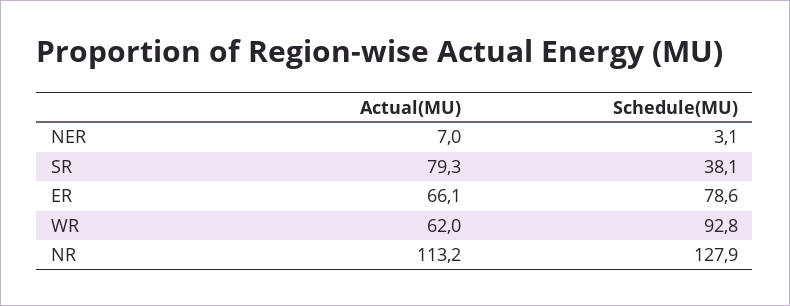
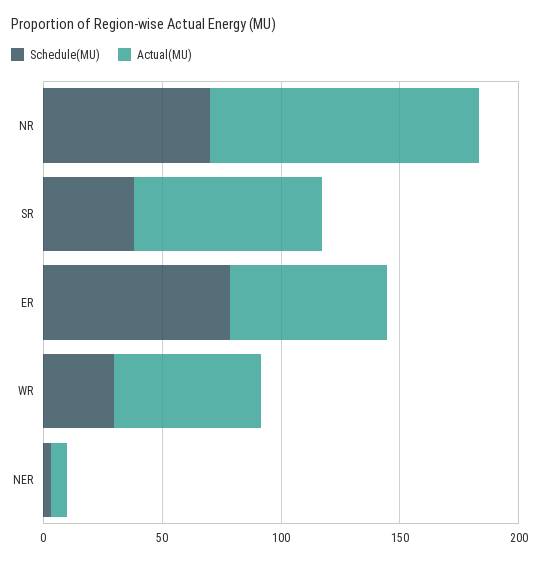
  {
    "Actual(MU)": {
      "NER": 7,
      "SR": 79.3,
      "ER": 66.1,
      "WR": 62,
      "NR": 113.2
    },
    "Schedule(MU)": {
      "NER": 3.1,
      "SR": 38.1,
      "ER": 78.6,
-     "WR": 92.8,
+     "WR": 30,
-     "NR": 127.9
+     "NR": 70
    }
  }

